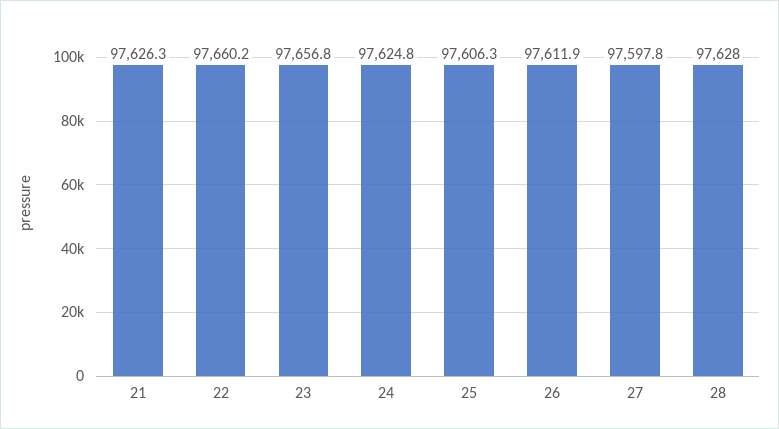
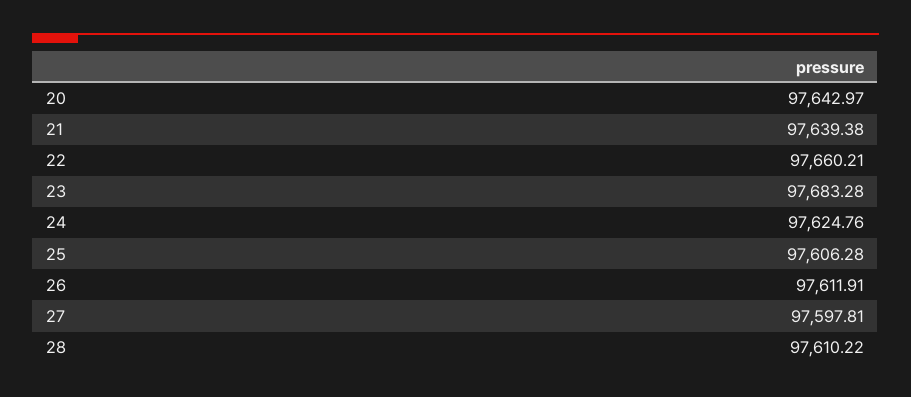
  {
-   "21": 97626.3,
+   "21": 97639.38,
    "22": 97660.21,
-   "23": 97656.8,
+   "23": 97683.28,
    "24": 97624.76,
    "25": 97606.28,
    "26": 97611.91,
    "27": 97597.81,
-   "28": 97628
+   "28": 97610.22,
+   "20": 97642.97
  }

